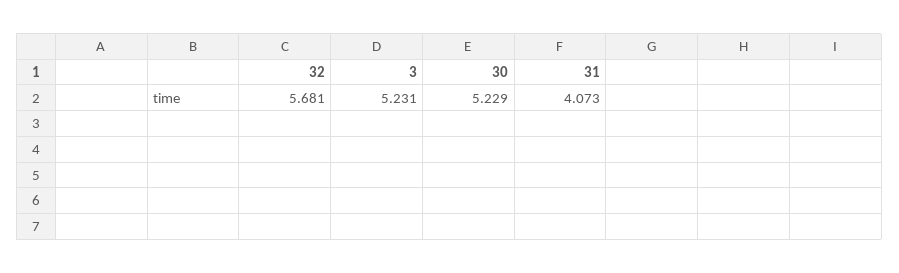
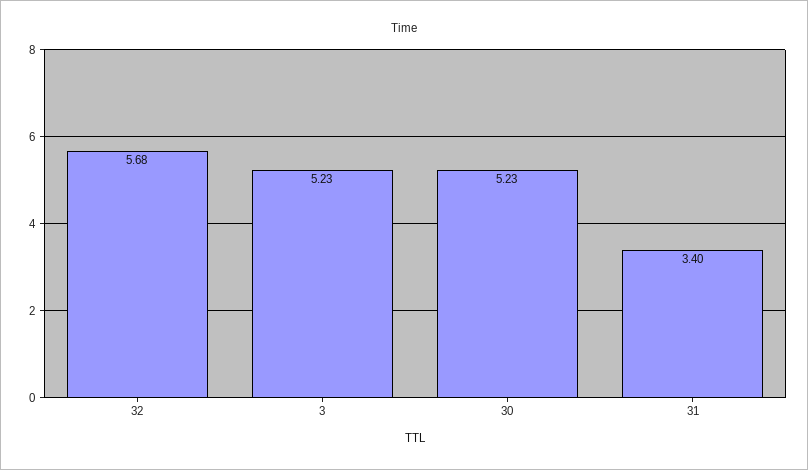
  {
    "32": 5.681,
    "3": 5.231,
    "30": 5.229,
-   "31": 4.073
+   "31": 3.4
  }

